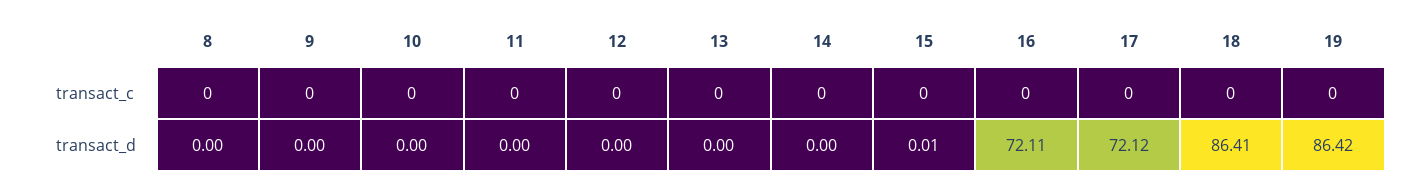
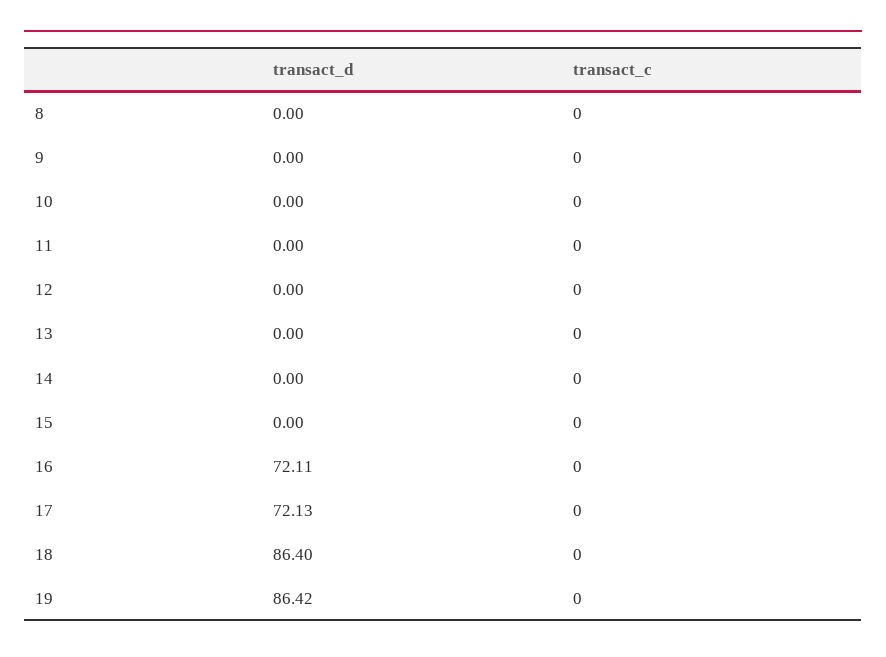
  {
    "8": {
      "transact_c": 0,
      "transact_d": 0
    },
    "9": {
      "transact_c": 0,
      "transact_d": 0
    },
    "10": {
      "transact_c": 0,
      "transact_d": 0
    },
    "11": {
      "transact_c": 0,
      "transact_d": 0
    },
    "12": {
      "transact_c": 0,
      "transact_d": 0
    },
    "13": {
      "transact_c": 0,
      "transact_d": 0
    },
    "14": {
      "transact_c": 0,
      "transact_d": 0
    },
    "15": {
      "transact_c": 0,
-     "transact_d": 0.01
+     "transact_d": 0
    },
    "16": {
      "transact_c": 0,
      "transact_d": 72.11
    },
    "17": {
      "transact_c": 0,
-     "transact_d": 72.12
+     "transact_d": 72.13
    },
    "18": {
      "transact_c": 0,
-     "transact_d": 86.41
+     "transact_d": 86.4
    },
    "19": {
      "transact_c": 0,
      "transact_d": 86.42
    }
  }

